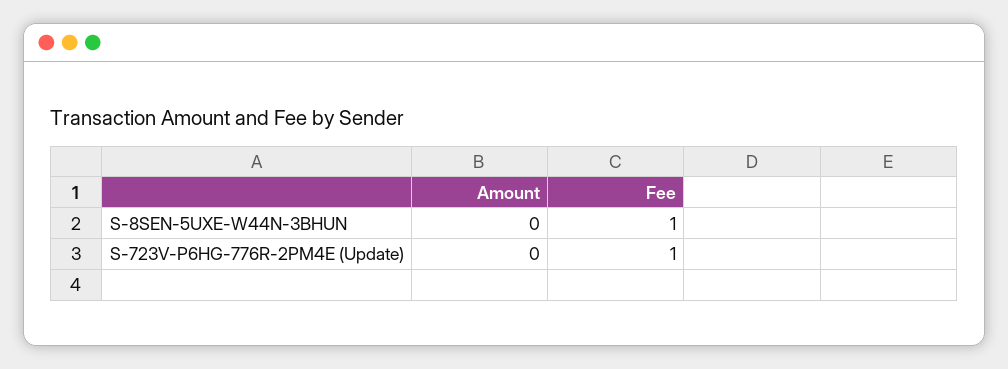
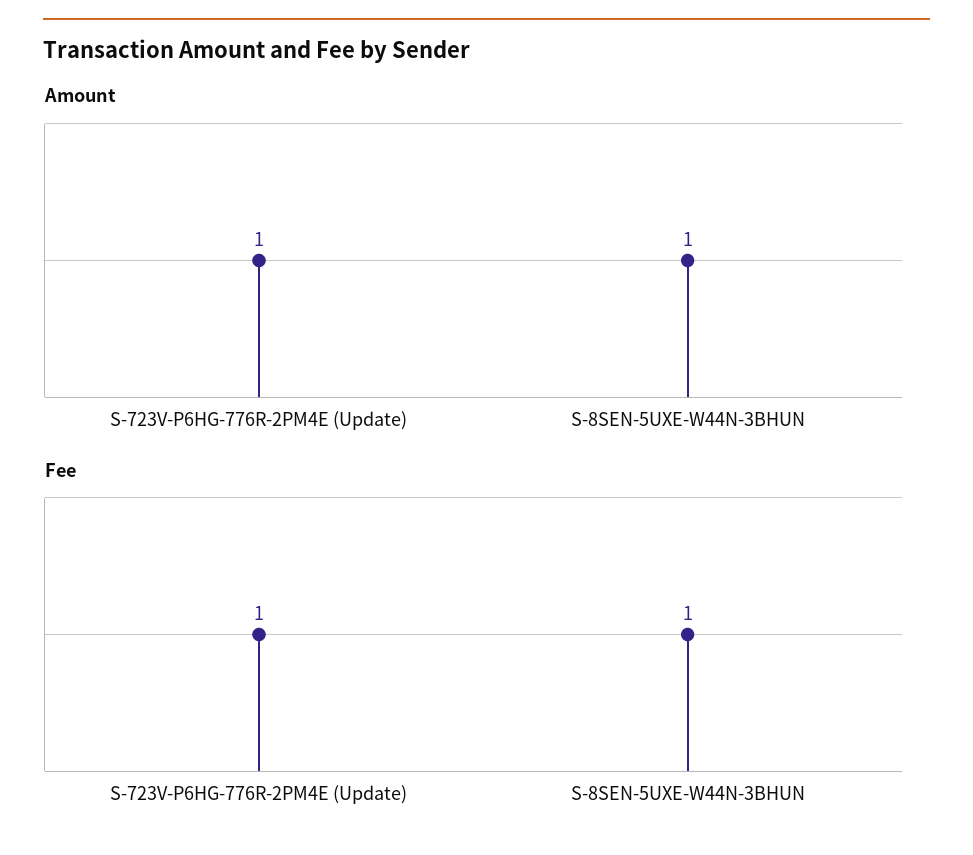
  {
    "Amount": {
-     "S-8SEN-5UXE-W44N-3BHUN": 0,
+     "S-8SEN-5UXE-W44N-3BHUN": 1,
-     "S-723V-P6HG-776R-2PM4E (Update)": 0
+     "S-723V-P6HG-776R-2PM4E (Update)": 1
    },
    "Fee": {
      "S-8SEN-5UXE-W44N-3BHUN": 1,
      "S-723V-P6HG-776R-2PM4E (Update)": 1
    }
  }

